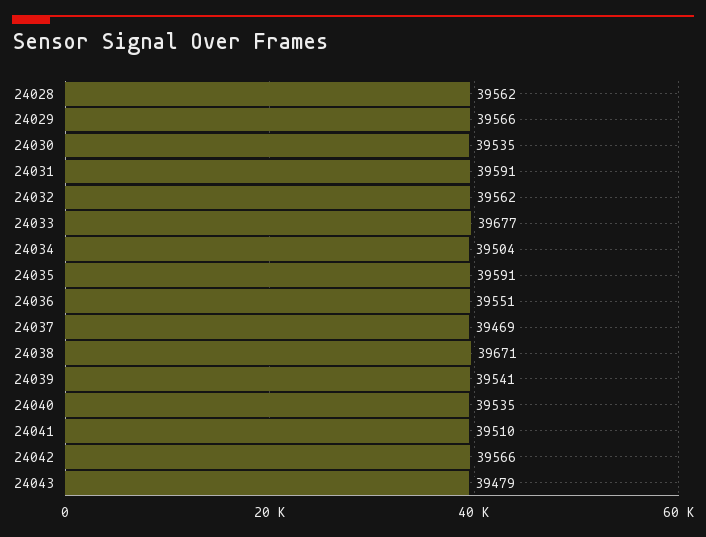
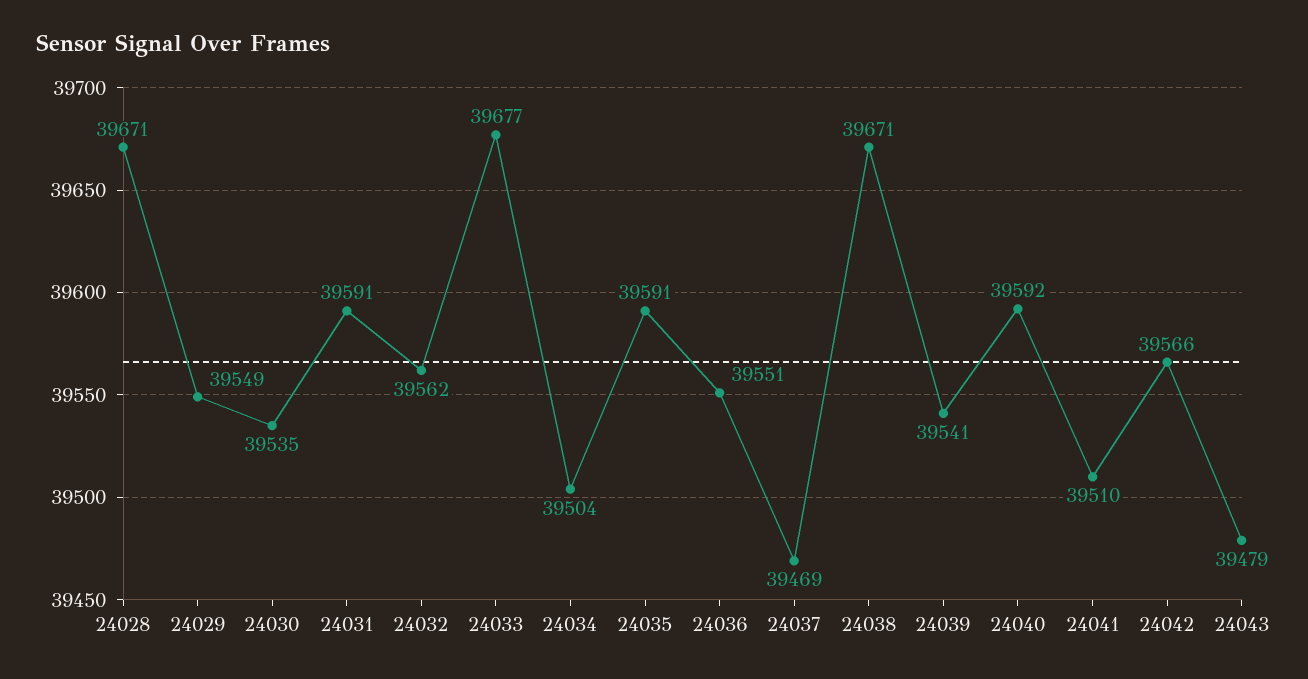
  {
-   "24028": 39562,
+   "24028": 39671,
-   "24029": 39566,
+   "24029": 39549,
    "24030": 39535,
    "24031": 39591,
    "24032": 39562,
    "24033": 39677,
    "24034": 39504,
    "24035": 39591,
    "24036": 39551,
    "24037": 39469,
    "24038": 39671,
    "24039": 39541,
-   "24040": 39535,
+   "24040": 39592,
    "24041": 39510,
    "24042": 39566,
    "24043": 39479
  }

